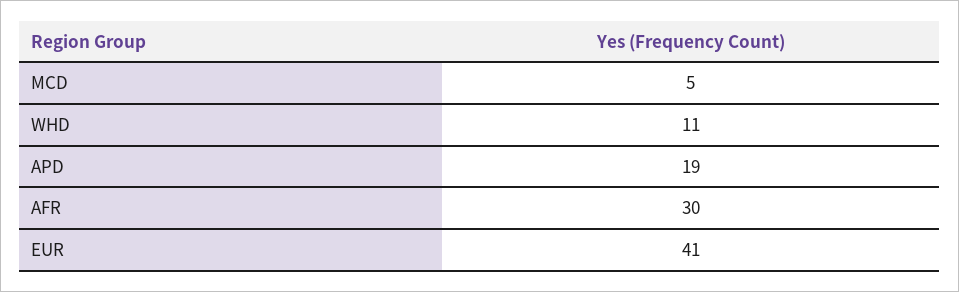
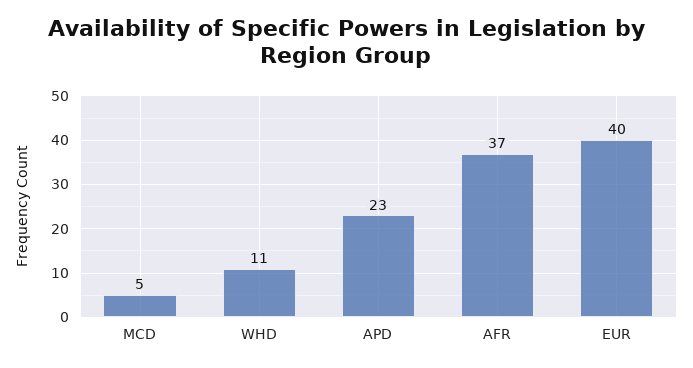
  {
    "MCD": 5,
    "WHD": 11,
-   "APD": 19,
+   "APD": 23,
-   "AFR": 30,
+   "AFR": 37,
-   "EUR": 41
+   "EUR": 40
  }

